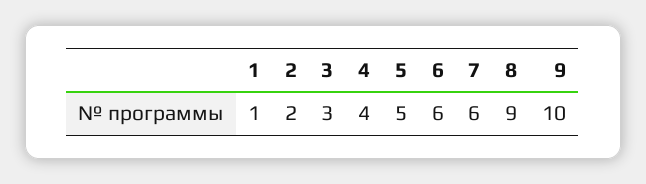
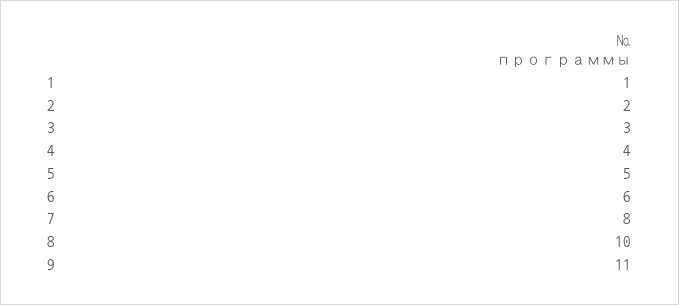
  {
    "1": 1,
    "2": 2,
    "3": 3,
    "4": 4,
    "5": 5,
    "6": 6,
-   "7": 6,
+   "7": 8,
-   "8": 9,
+   "8": 10,
-   "9": 10
+   "9": 11
  }

